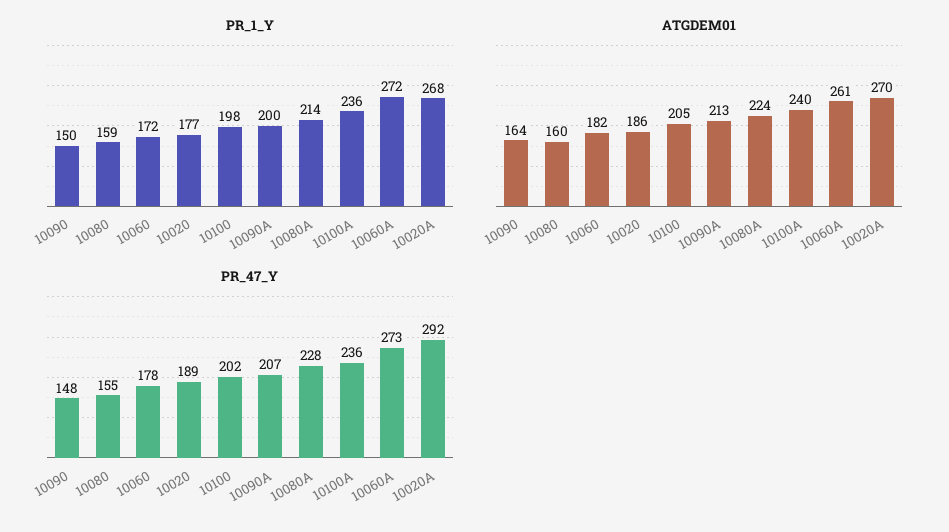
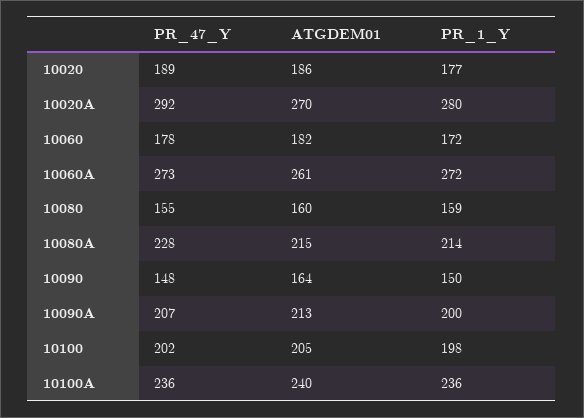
  {
    "PR_1_Y": {
      "10090": 150,
      "10080": 159,
      "10060": 172,
      "10020": 177,
      "10100": 198,
      "10090A": 200,
      "10080A": 214,
      "10100A": 236,
      "10060A": 272,
-     "10020A": 268
+     "10020A": 280
    },
    "ATGDEM01": {
      "10090": 164,
      "10080": 160,
      "10060": 182,
      "10020": 186,
      "10100": 205,
      "10090A": 213,
-     "10080A": 224,
+     "10080A": 215,
      "10100A": 240,
      "10060A": 261,
      "10020A": 270
    },
    "PR_47_Y": {
      "10090": 148,
      "10080": 155,
      "10060": 178,
      "10020": 189,
      "10100": 202,
      "10090A": 207,
      "10080A": 228,
      "10100A": 236,
      "10060A": 273,
      "10020A": 292
    }
  }

